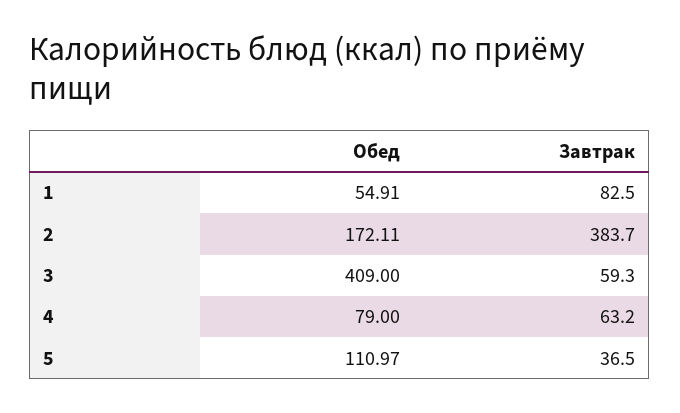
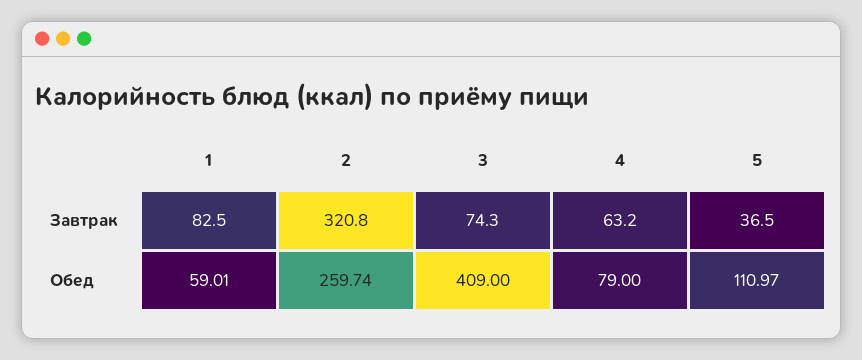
  {
    "Обед": {
-     "1": 54.91,
+     "1": 59.01,
-     "2": 172.11,
+     "2": 259.74,
      "3": 409,
      "4": 79,
      "5": 110.97
    },
    "Завтрак": {
      "1": 82.5,
-     "2": 383.7,
+     "2": 320.8,
-     "3": 59.3,
+     "3": 74.3,
      "4": 63.2,
      "5": 36.5
    }
  }

